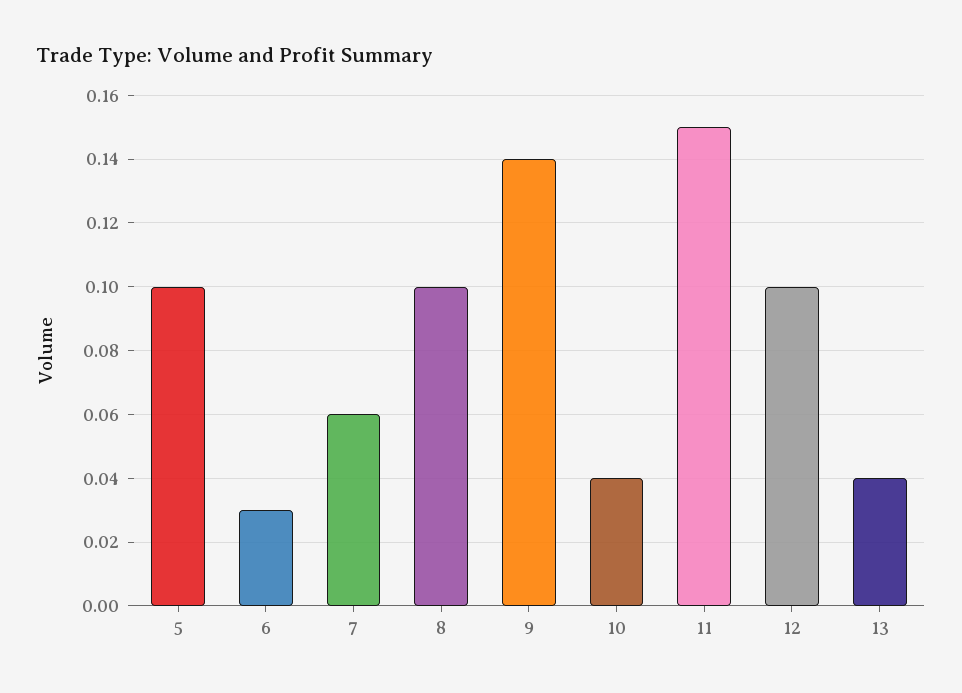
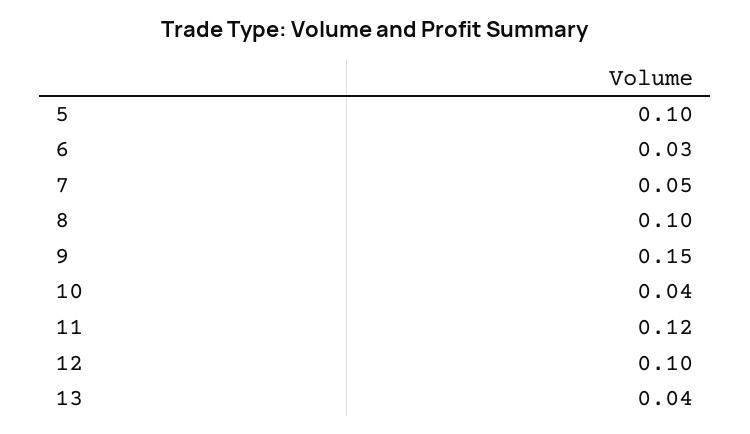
  {
    "5": 0.1,
    "6": 0.03,
-   "7": 0.06,
+   "7": 0.05,
    "8": 0.1,
-   "9": 0.14,
+   "9": 0.15,
    "10": 0.04,
-   "11": 0.15,
+   "11": 0.12,
    "12": 0.1,
    "13": 0.04
  }

